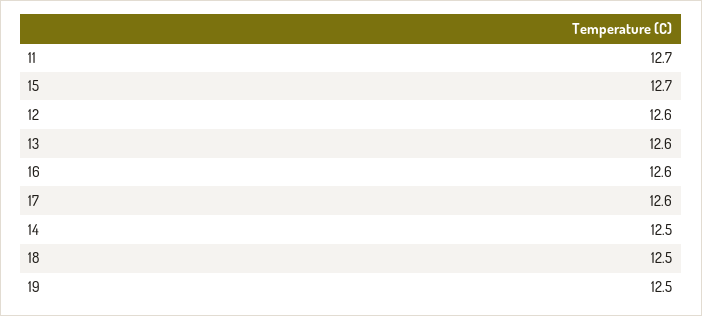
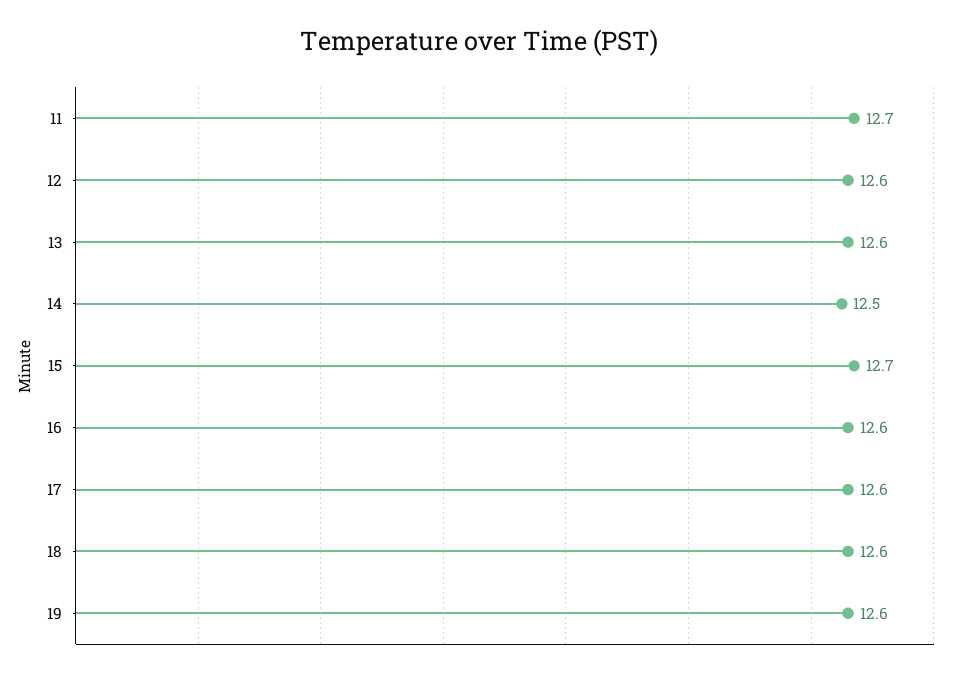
  {
    "11": 12.7,
    "15": 12.7,
    "12": 12.6,
    "13": 12.6,
    "16": 12.6,
    "17": 12.6,
    "14": 12.5,
-   "18": 12.5,
+   "18": 12.6,
-   "19": 12.5
+   "19": 12.6
  }

